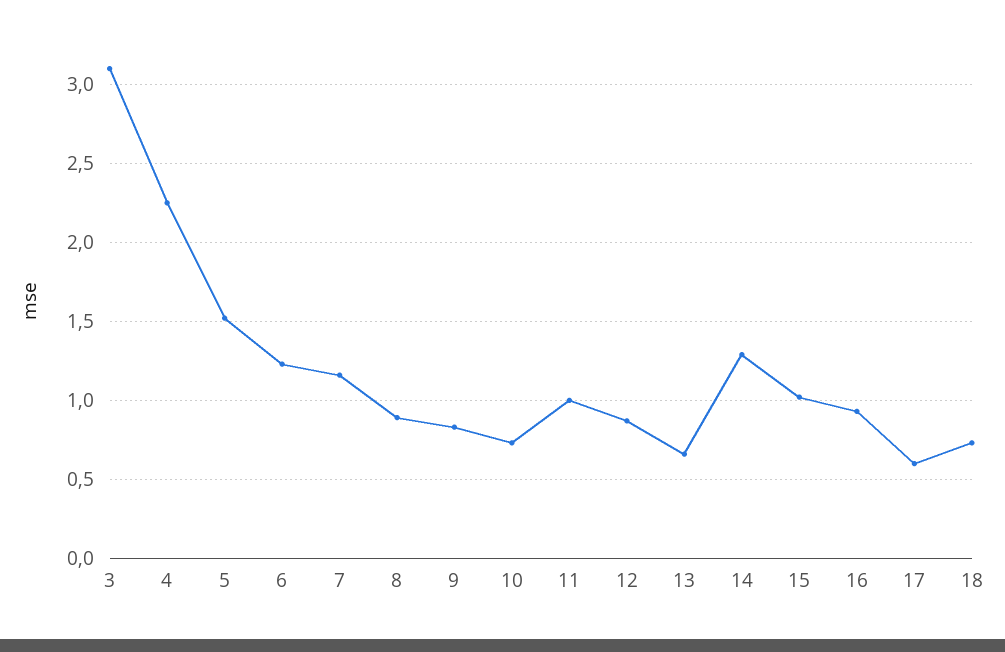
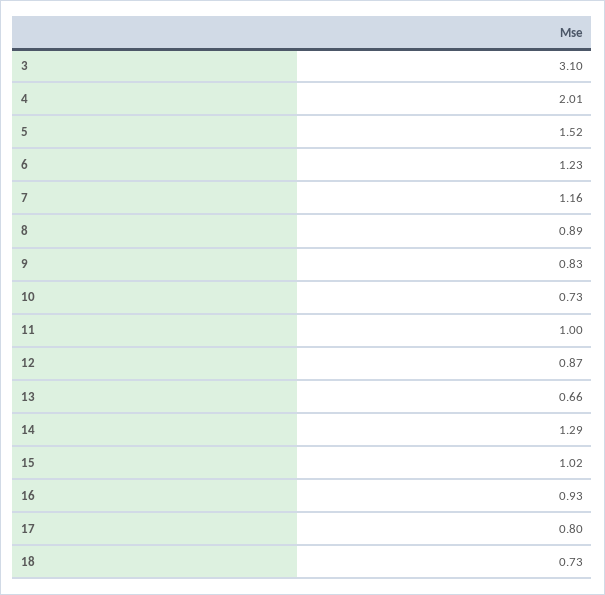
  {
    "3": 3.1,
-   "4": 2.25,
+   "4": 2.01,
    "5": 1.52,
    "6": 1.23,
    "7": 1.16,
    "8": 0.89,
    "9": 0.83,
    "10": 0.73,
    "11": 1,
    "12": 0.87,
    "13": 0.66,
    "14": 1.29,
    "15": 1.02,
    "16": 0.93,
-   "17": 0.6,
+   "17": 0.8,
    "18": 0.73
  }

